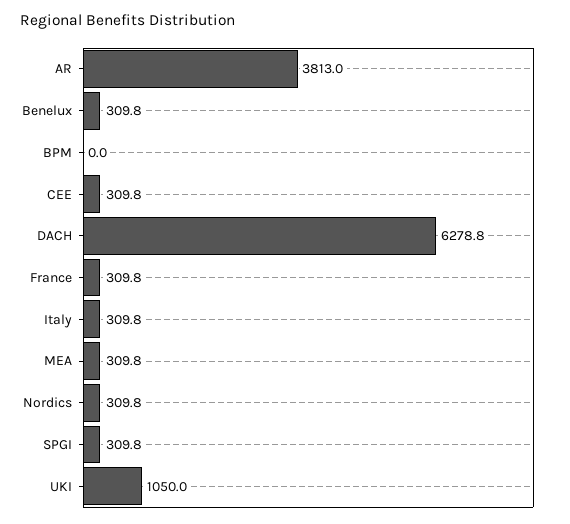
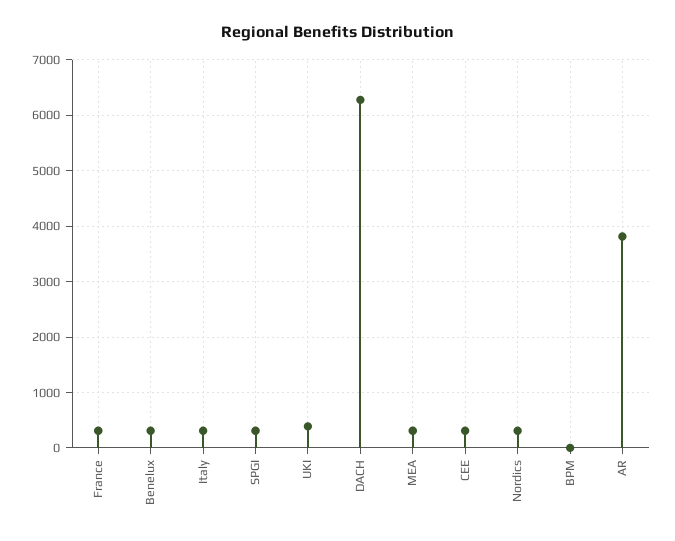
  {
    "AR": 3813,
    "Benelux": 309.8,
    "BPM": 0,
    "CEE": 309.8,
    "DACH": 6278.8,
    "France": 309.8,
    "Italy": 309.8,
    "MEA": 309.8,
    "Nordics": 309.8,
    "SPGI": 309.8,
-   "UKI": 1050
+   "UKI": 400
  }

